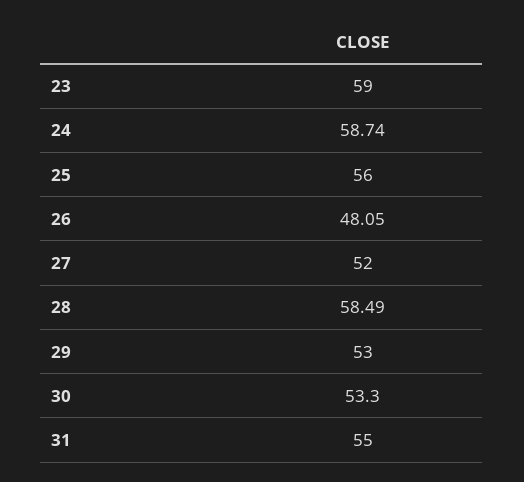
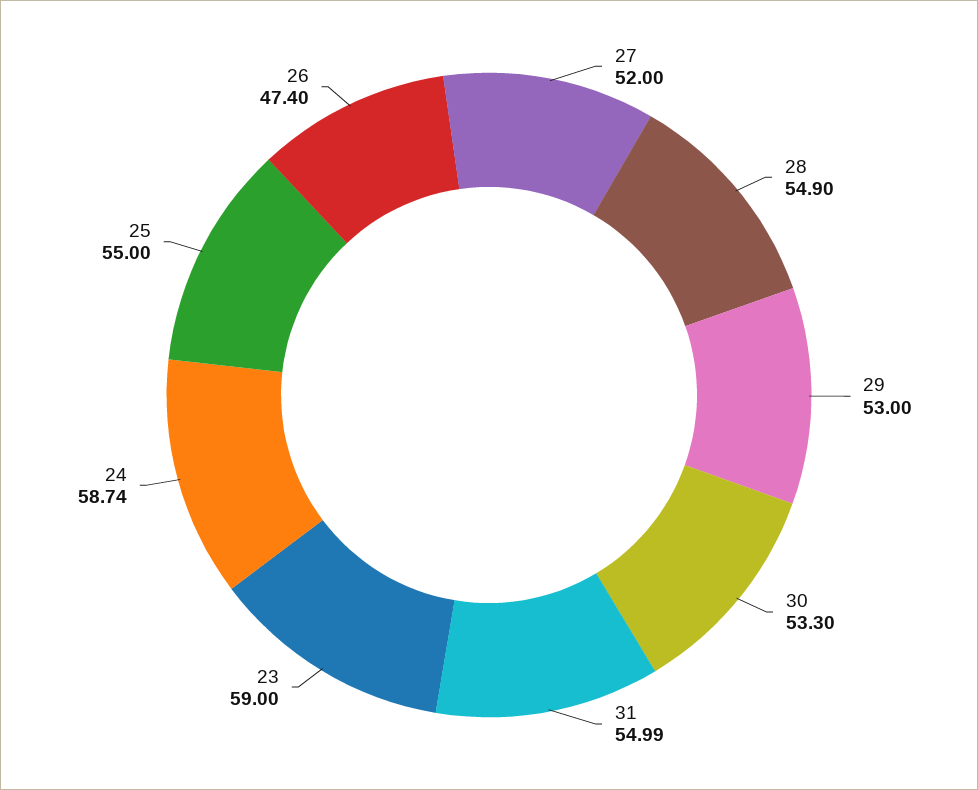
  {
    "23": 59,
    "24": 58.74,
-   "25": 56,
+   "25": 55,
-   "26": 48.05,
+   "26": 47.4,
    "27": 52,
-   "28": 58.49,
+   "28": 54.9,
    "29": 53,
    "30": 53.3,
-   "31": 55
+   "31": 54.99
  }

